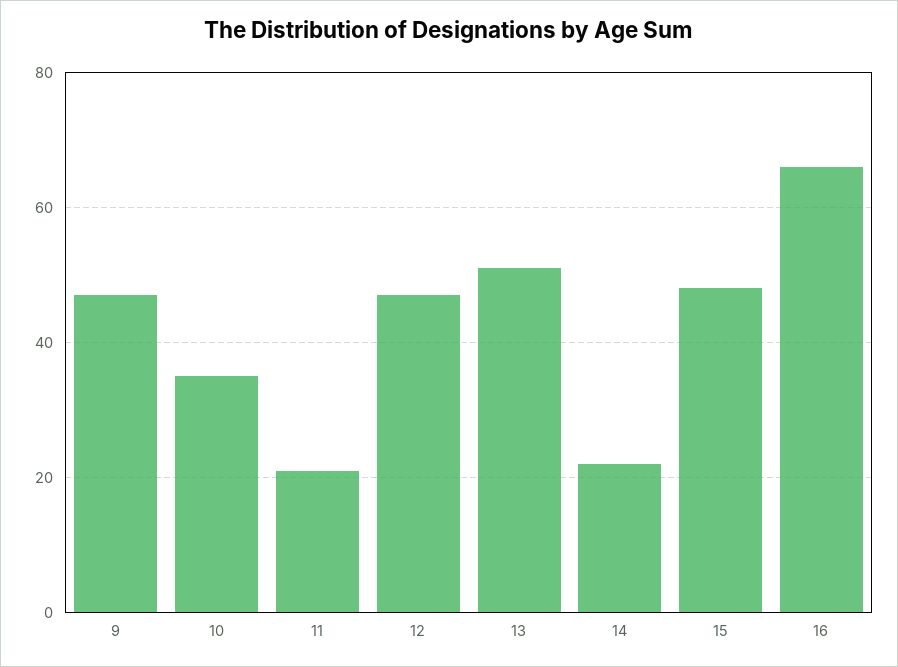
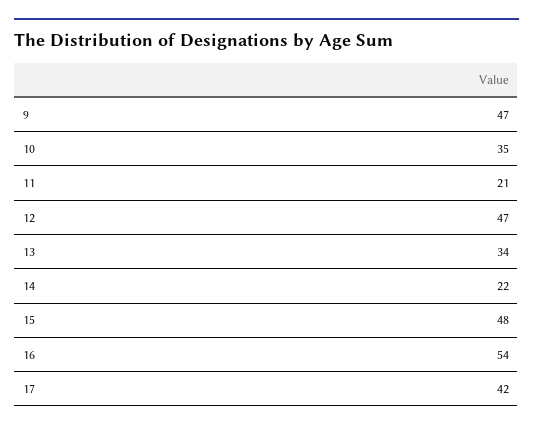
  {
    "9": 47,
    "10": 35,
    "11": 21,
    "12": 47,
-   "13": 50,
+   "13": 34,
    "14": 22,
    "15": 48,
-   "16": 65
+   "16": 54,
+   "17": 42
  }

